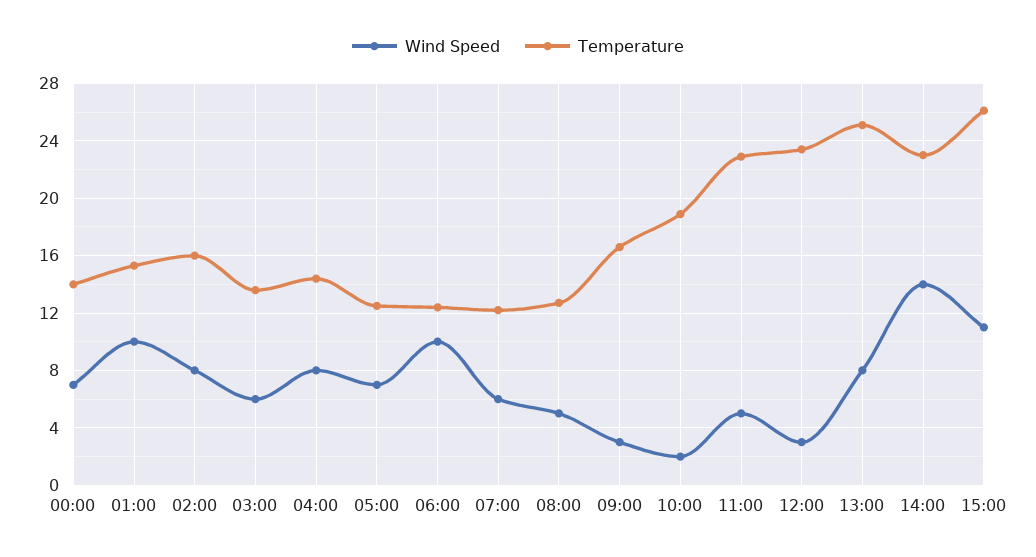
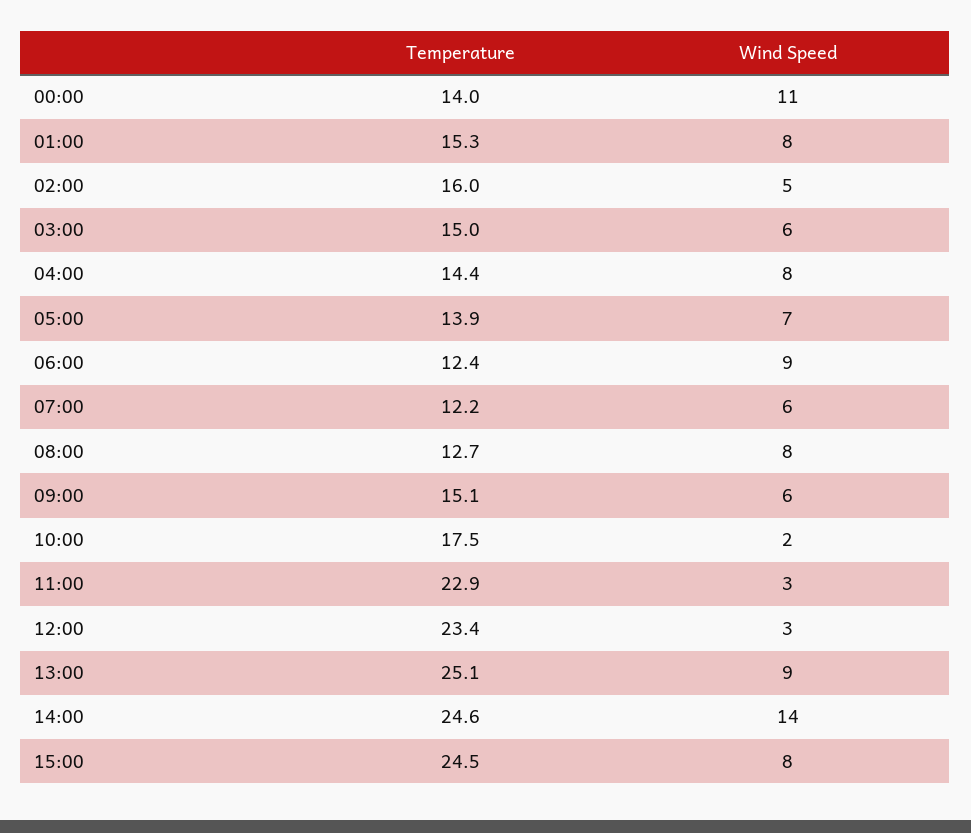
  {
    "Wind Speed": {
-     "00:00": 7,
+     "00:00": 11,
-     "01:00": 10,
+     "01:00": 8,
-     "02:00": 8,
+     "02:00": 5,
      "03:00": 6,
      "04:00": 8,
      "05:00": 7,
-     "06:00": 10,
+     "06:00": 9,
      "07:00": 6,
-     "08:00": 5,
+     "08:00": 8,
-     "09:00": 3,
+     "09:00": 6,
      "10:00": 2,
-     "11:00": 5,
+     "11:00": 3,
      "12:00": 3,
-     "13:00": 8,
+     "13:00": 9,
      "14:00": 14,
-     "15:00": 11
+     "15:00": 8
    },
    "Temperature": {
      "00:00": 14,
      "01:00": 15.3,
      "02:00": 16,
-     "03:00": 13.5,
+     "03:00": 15,
      "04:00": 14.4,
-     "05:00": 12.5,
+     "05:00": 13.9,
      "06:00": 12.4,
      "07:00": 12.2,
      "08:00": 12.7,
-     "09:00": 16.5,
+     "09:00": 15.1,
-     "10:00": 19,
+     "10:00": 17.5,
      "11:00": 22.9,
      "12:00": 23.4,
      "13:00": 25.1,
-     "14:00": 23,
+     "14:00": 24.6,
-     "15:00": 26
+     "15:00": 24.5
    }
  }

